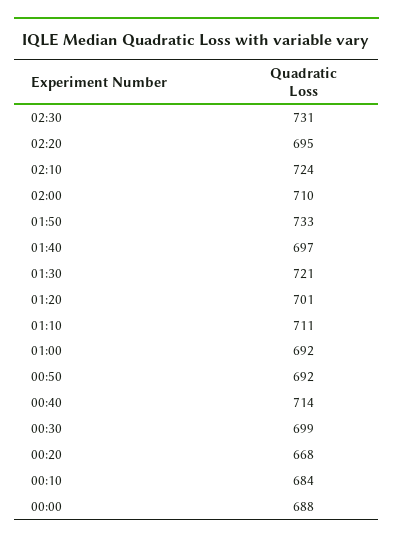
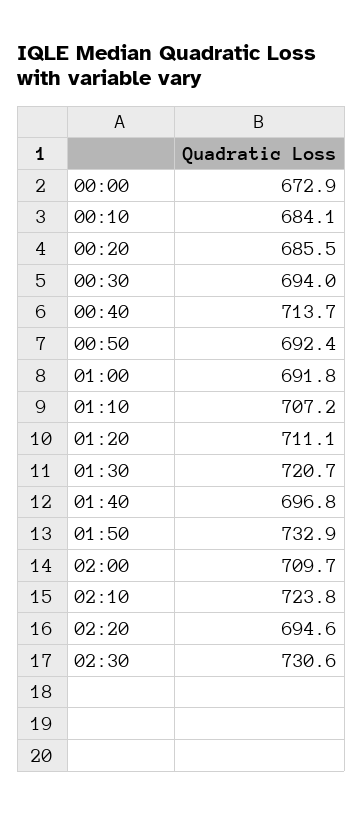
  {
    "02:30": 730.6,
    "02:20": 694.6,
    "02:10": 723.8,
    "02:00": 709.7,
    "01:50": 732.9,
    "01:40": 696.8,
    "01:30": 720.7,
-   "01:20": 701,
+   "01:20": 711.1,
-   "01:10": 711,
+   "01:10": 707.2,
    "01:00": 691.8,
    "00:50": 692.4,
    "00:40": 713.7,
-   "00:30": 699,
+   "00:30": 694,
-   "00:20": 668,
+   "00:20": 685.5,
    "00:10": 684.1,
-   "00:00": 688
+   "00:00": 672.9
  }

